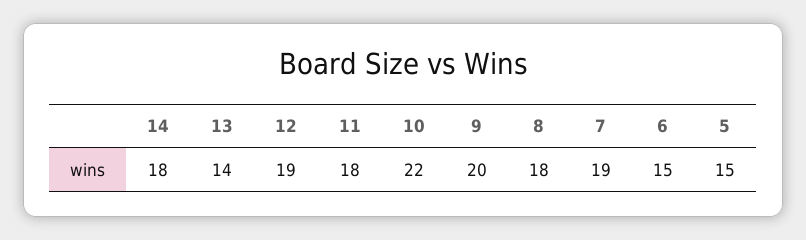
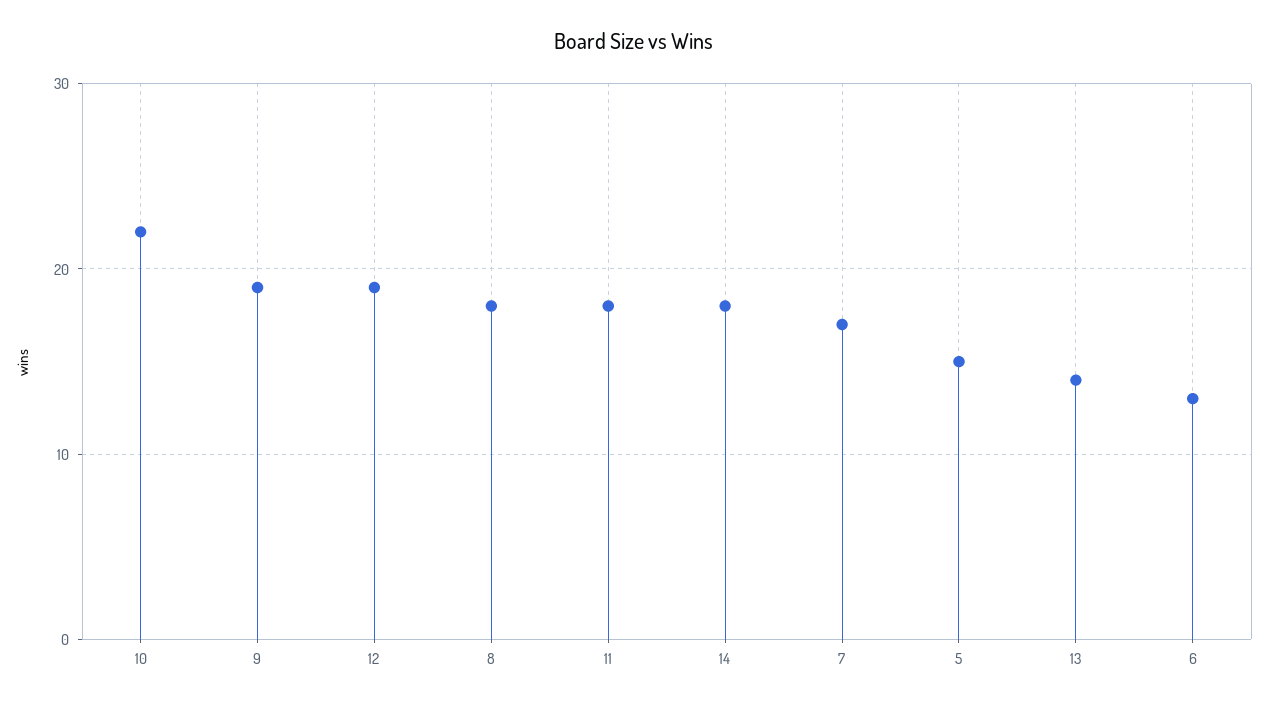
  {
    "14": 18,
    "13": 14,
    "12": 19,
    "11": 18,
    "10": 22,
-   "9": 20,
+   "9": 19,
    "8": 18,
-   "7": 19,
+   "7": 17,
-   "6": 15,
+   "6": 13,
    "5": 15
  }

